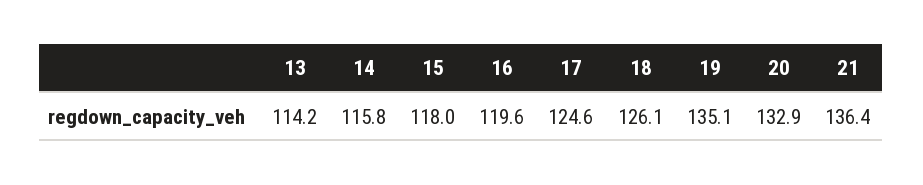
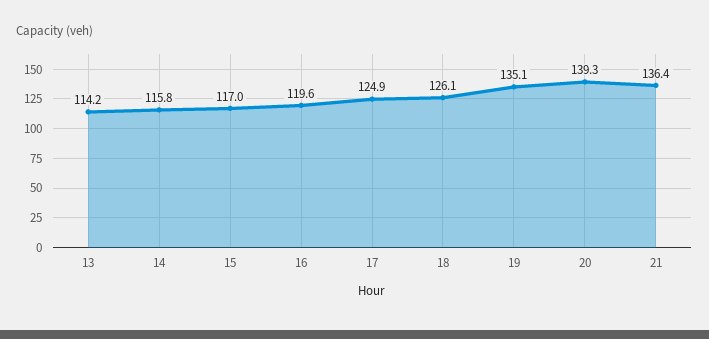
  {
    "13": 114.2,
    "14": 115.8,
-   "15": 118,
+   "15": 117,
    "16": 119.6,
-   "17": 124.6,
+   "17": 124.9,
    "18": 126.1,
    "19": 135.1,
-   "20": 132.9,
+   "20": 139.3,
    "21": 136.4
  }

